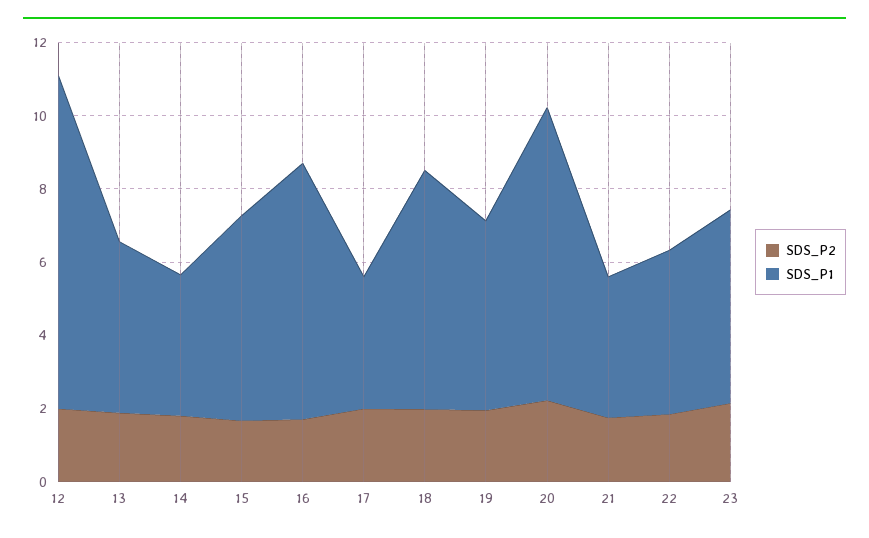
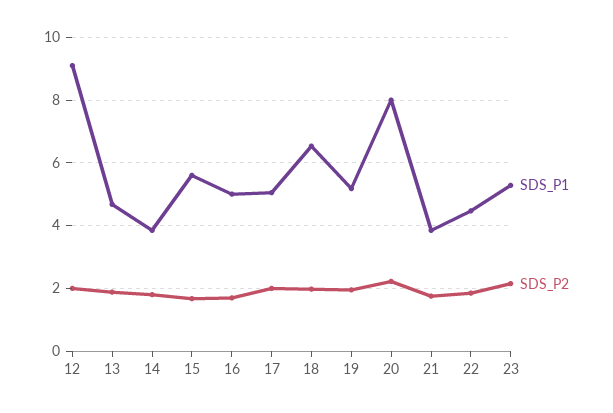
  {
    "SDS_P2": {
      "12": 2,
      "13": 1.8,
      "14": 1.8,
      "15": 1.6,
      "16": 1.8,
      "17": 2,
      "18": 2,
      "19": 2,
      "20": 2.2,
      "21": 1.8,
      "22": 1.8,
      "23": 2.2
    },
    "SDS_P1": {
      "12": 9.2,
      "13": 4.6,
      "14": 3.8,
      "15": 5.6,
-     "16": 7,
+     "16": 5,
-     "17": 3.5,
+     "17": 5,
      "18": 6.6,
      "19": 5.2,
      "20": 8,
      "21": 3.8,
      "22": 4.4,
      "23": 5.2
    }
  }

